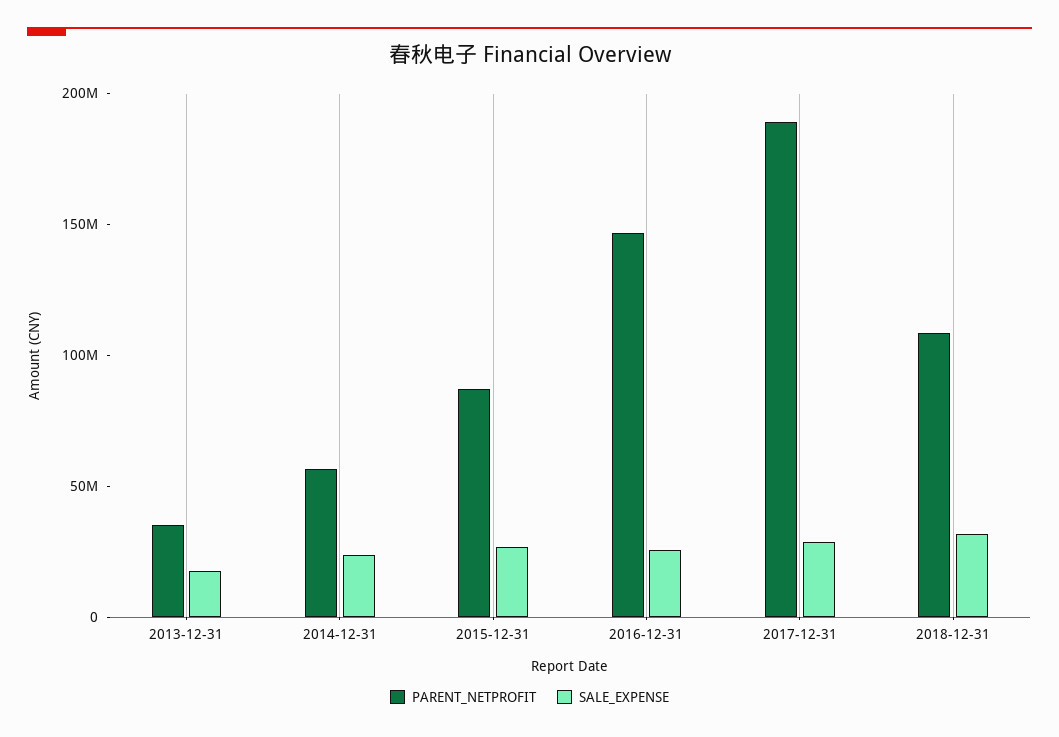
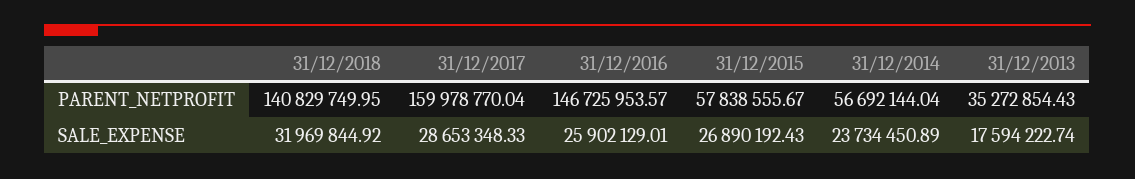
  {
    "PARENT_NETPROFIT": {
      "2013-12-31": 35272854.43,
      "2014-12-31": 56692144.04,
-     "2015-12-31": 90000000,
+     "2015-12-31": 57838555.67,
      "2016-12-31": 146725953.57,
-     "2017-12-31": 190000000,
+     "2017-12-31": 159978770.04,
-     "2018-12-31": 110000000
+     "2018-12-31": 140829749.95
    },
    "SALE_EXPENSE": {
      "2013-12-31": 17594222.74,
      "2014-12-31": 23734450.89,
      "2015-12-31": 26890192.43,
      "2016-12-31": 25902129.01,
      "2017-12-31": 28653348.33,
      "2018-12-31": 31969844.92
    }
  }

